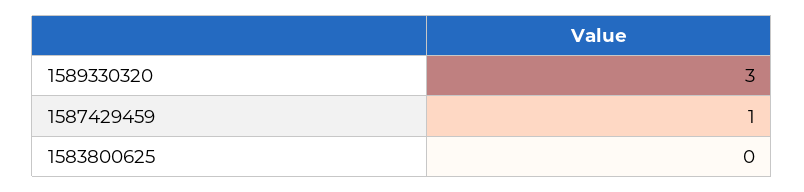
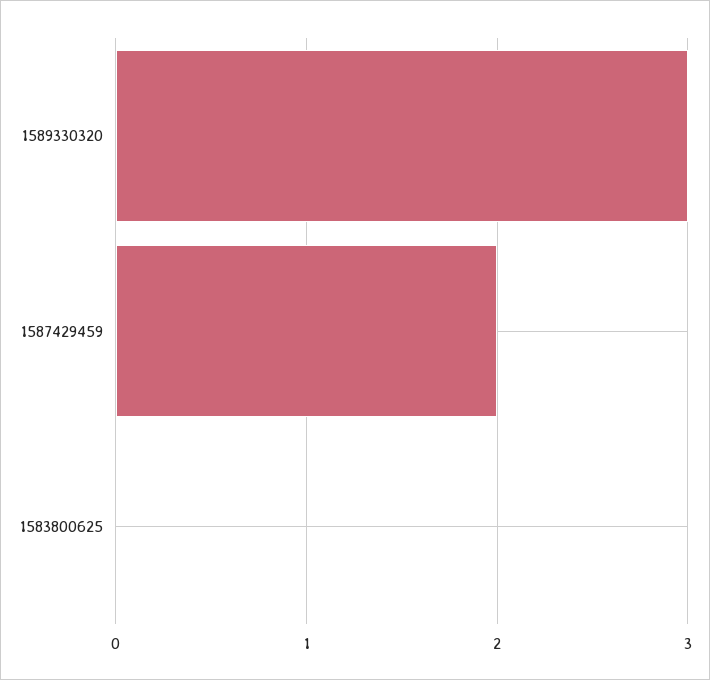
  {
    "1589330320": 3,
-   "1587429459": 1,
+   "1587429459": 2,
    "1583800625": 0
  }

